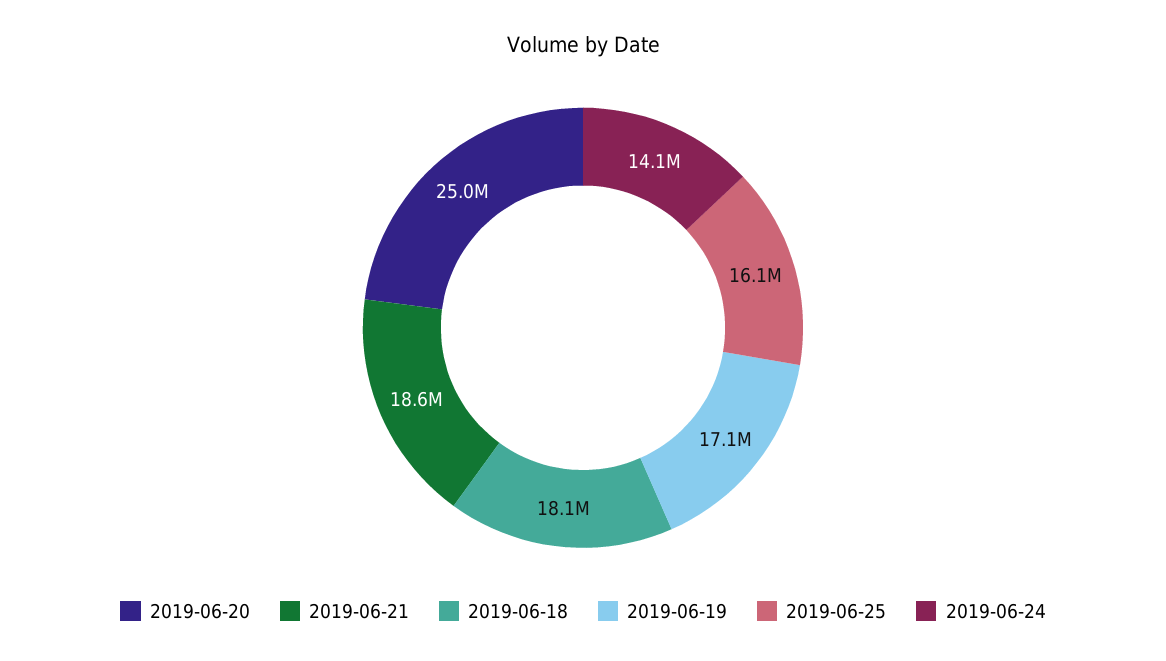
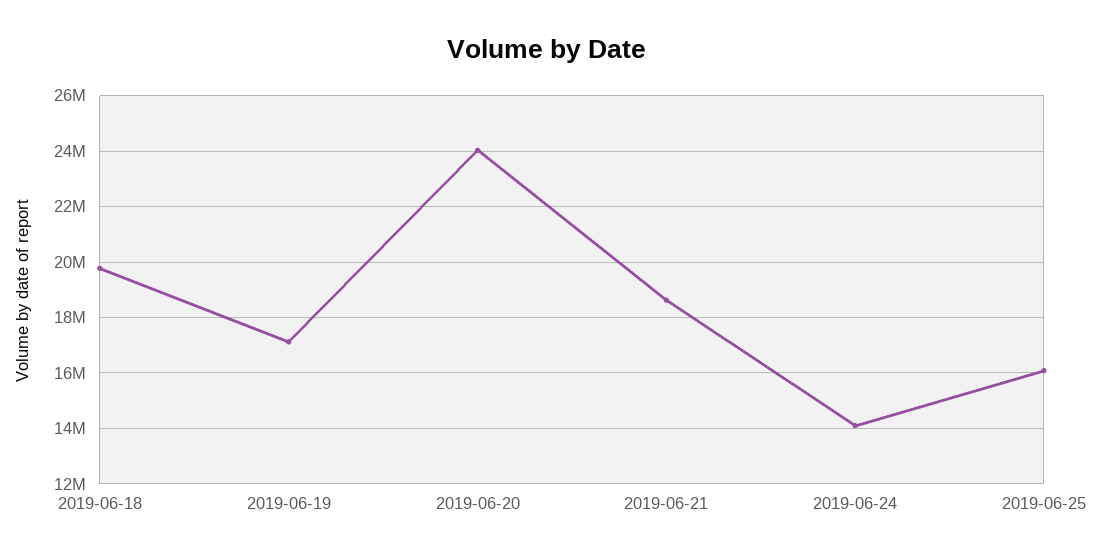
  {
-   "2019-06-20": 25000000,
+   "2019-06-20": 24000000,
    "2019-06-21": 18600000,
-   "2019-06-18": 18100000,
+   "2019-06-18": 19750000,
    "2019-06-19": 17100000,
    "2019-06-25": 16100000,
    "2019-06-24": 14100000
  }

